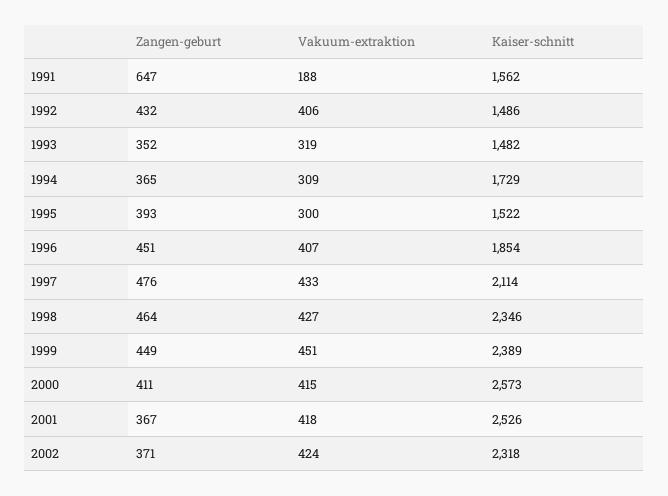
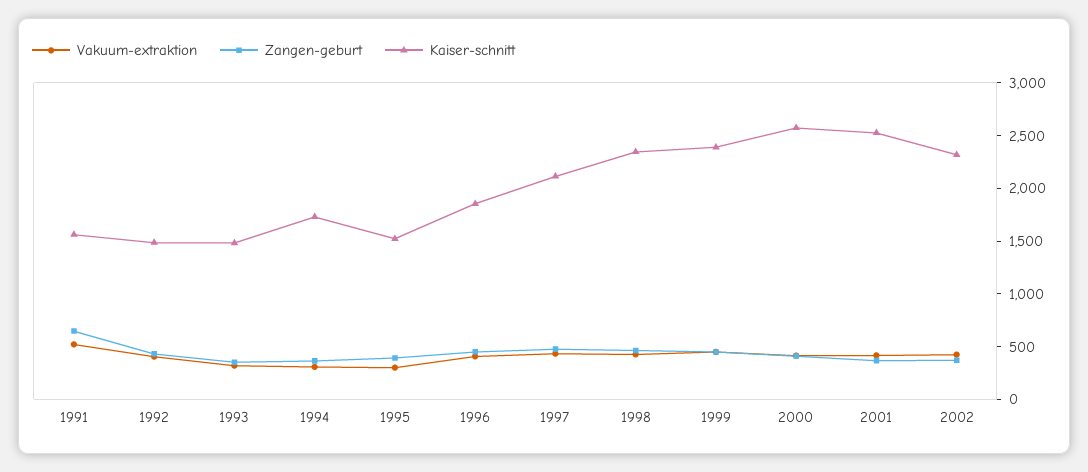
  {
    "Zangen-geburt": {
      "1991": 647,
      "1992": 432,
      "1993": 352,
      "1994": 365,
      "1995": 393,
      "1996": 451,
      "1997": 476,
      "1998": 464,
      "1999": 449,
      "2000": 411,
      "2001": 367,
      "2002": 371
    },
    "Vakuum-extraktion": {
-     "1991": 188,
+     "1991": 500,
      "1992": 406,
      "1993": 319,
      "1994": 309,
      "1995": 300,
      "1996": 407,
      "1997": 433,
      "1998": 427,
      "1999": 451,
      "2000": 415,
      "2001": 418,
      "2002": 424
    },
    "Kaiser-schnitt": {
      "1991": 1562,
      "1992": 1486,
      "1993": 1482,
      "1994": 1729,
      "1995": 1522,
      "1996": 1854,
      "1997": 2114,
      "1998": 2346,
      "1999": 2389,
      "2000": 2573,
      "2001": 2526,
      "2002": 2318
    }
  }

